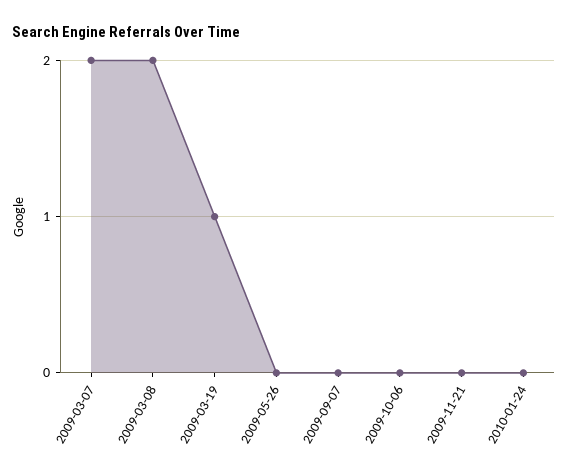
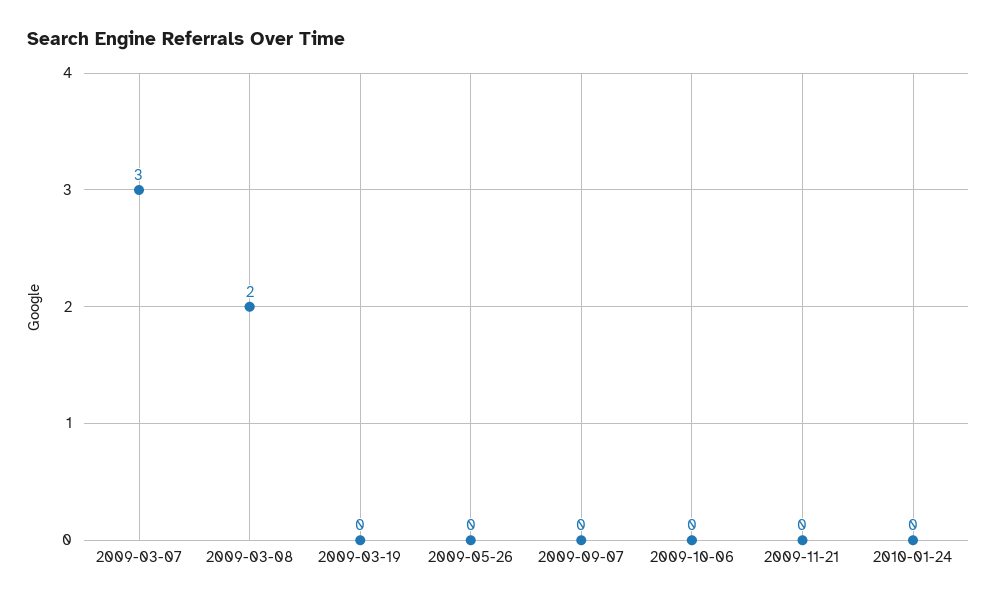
  {
-   "2009-03-07": 2,
+   "2009-03-07": 3,
    "2009-03-08": 2,
-   "2009-03-19": 1,
+   "2009-03-19": 0,
    "2009-05-26": 0,
    "2009-09-07": 0,
    "2009-10-06": 0,
    "2009-11-21": 0,
    "2010-01-24": 0
  }

